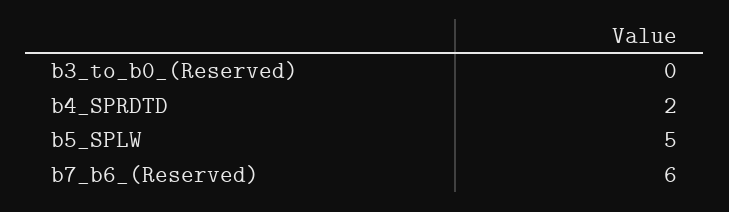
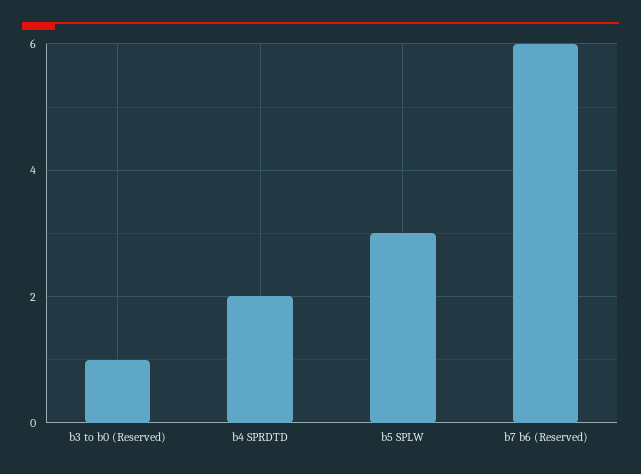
  {
-   "b3_to_b0_(Reserved)": 0,
+   "b3_to_b0_(Reserved)": 1,
    "b4_SPRDTD": 2,
-   "b5_SPLW": 5,
+   "b5_SPLW": 3,
    "b7_b6_(Reserved)": 6
  }

